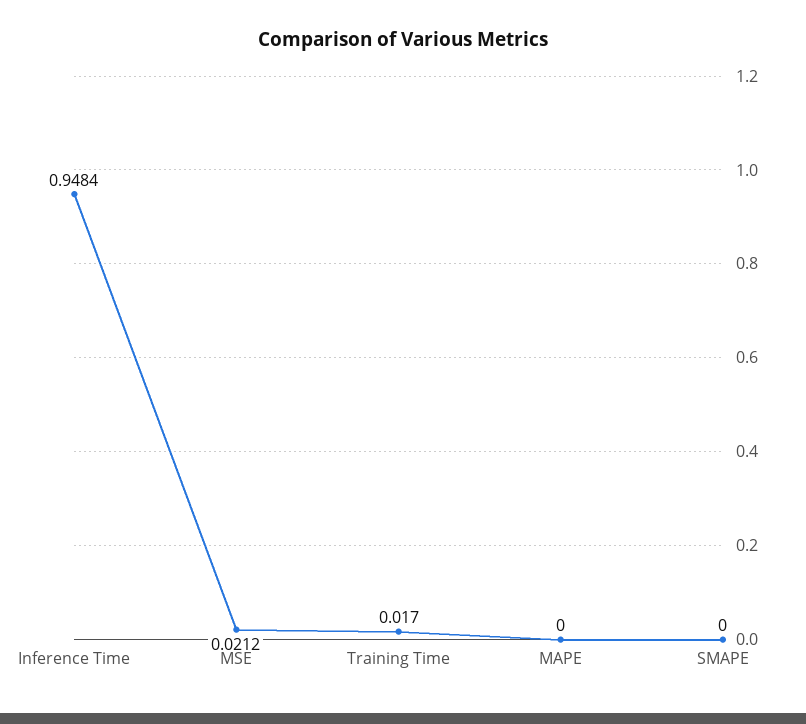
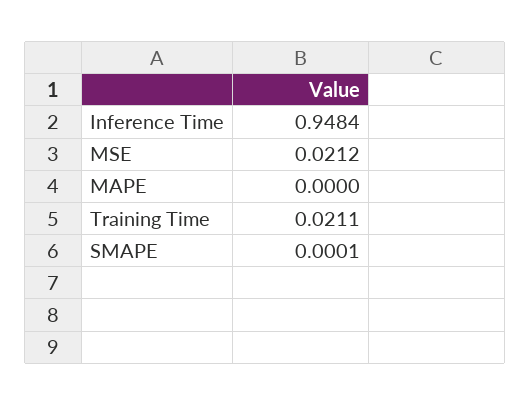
  {
    "Inference Time": 0.9484,
    "MSE": 0.0212,
-   "Training Time": 0.017,
+   "Training Time": 0.0211,
    "MAPE": 0,
-   "SMAPE": 0
+   "SMAPE": 0.0001
  }

